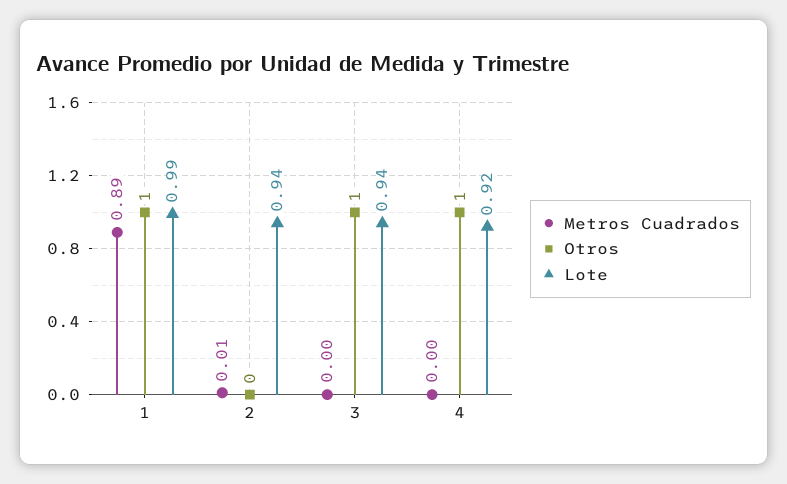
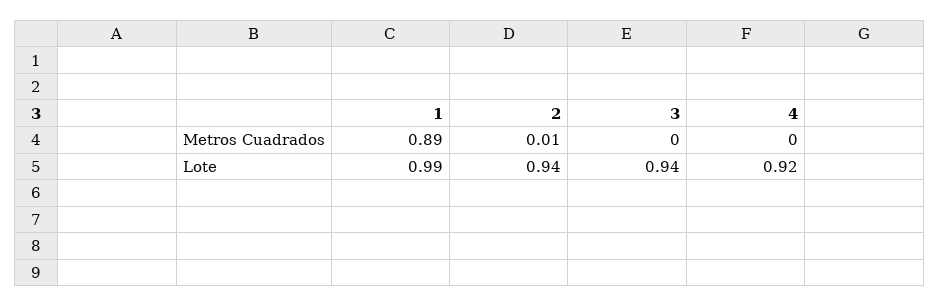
  {
    "Metros Cuadrados": {
      "1": 0.89,
      "2": 0.01,
      "3": 0,
      "4": 0
    },
-   "Otros": {
-     "1": 1,
-     "2": 0,
-     "3": 1,
-     "4": 1
-   },
    "Lote": {
      "1": 0.99,
      "2": 0.94,
      "3": 0.94,
      "4": 0.92
    }
  }

